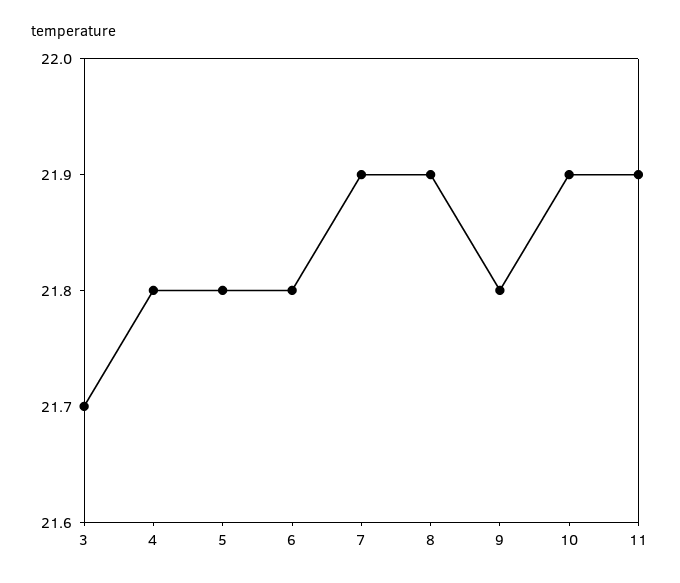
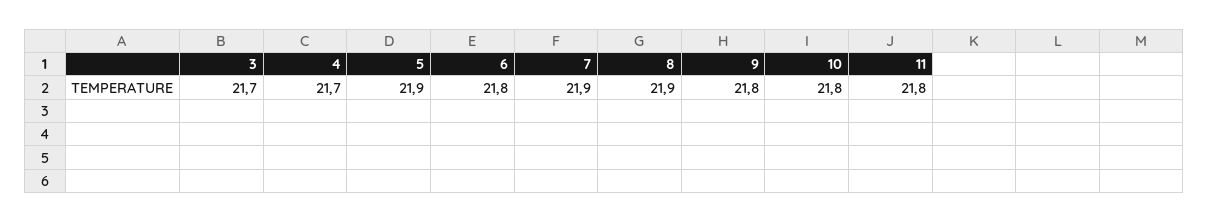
  {
    "3": 21.7,
-   "4": 21.8,
+   "4": 21.7,
-   "5": 21.8,
+   "5": 21.9,
    "6": 21.8,
    "7": 21.9,
    "8": 21.9,
    "9": 21.8,
-   "10": 21.9,
+   "10": 21.8,
-   "11": 21.9
+   "11": 21.8
  }

